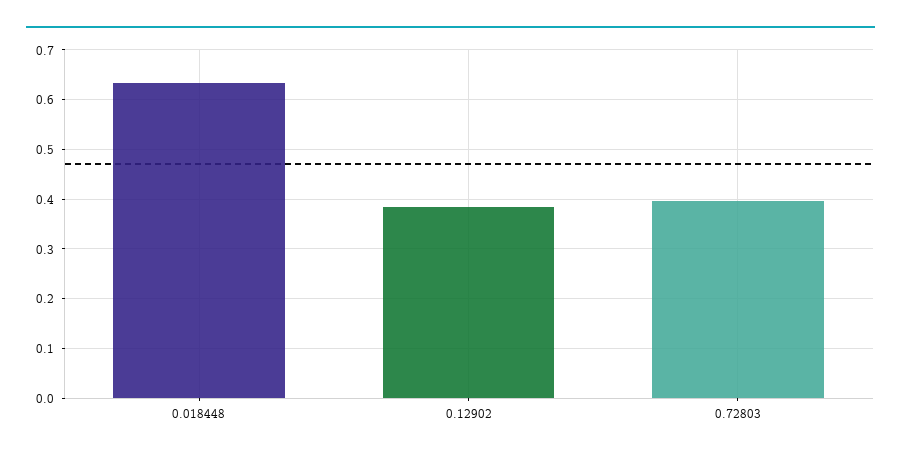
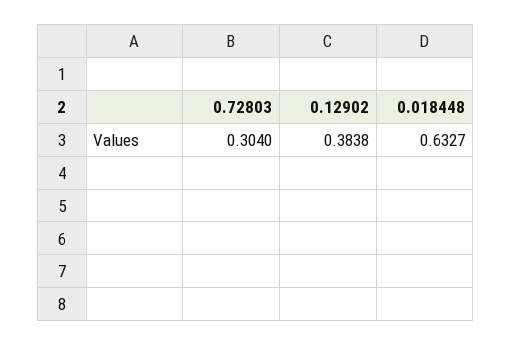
  {
    "0.018448": 0.6327,
    "0.12902": 0.3838,
-   "0.72803": 0.4
+   "0.72803": 0.304
  }

